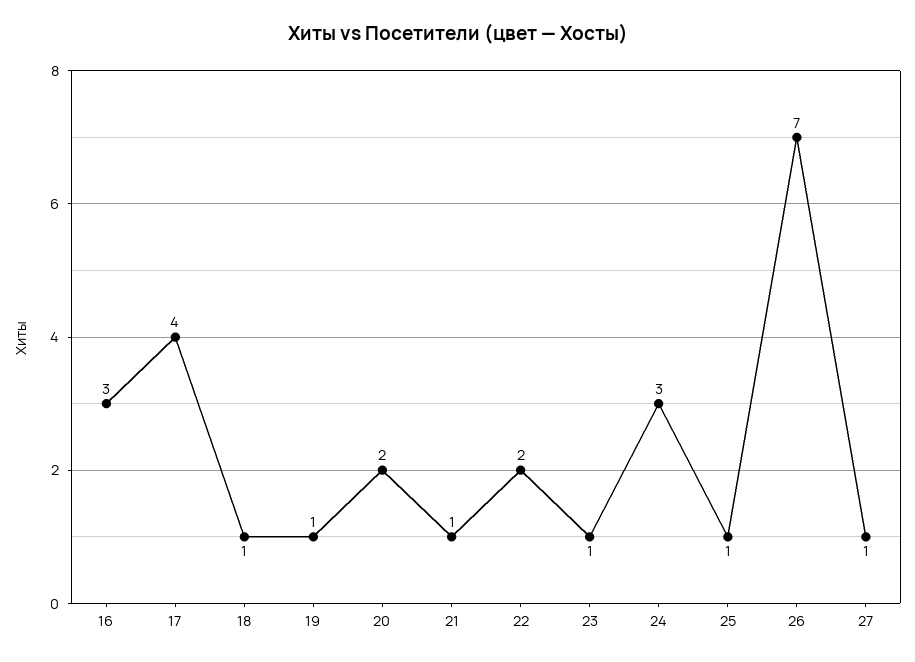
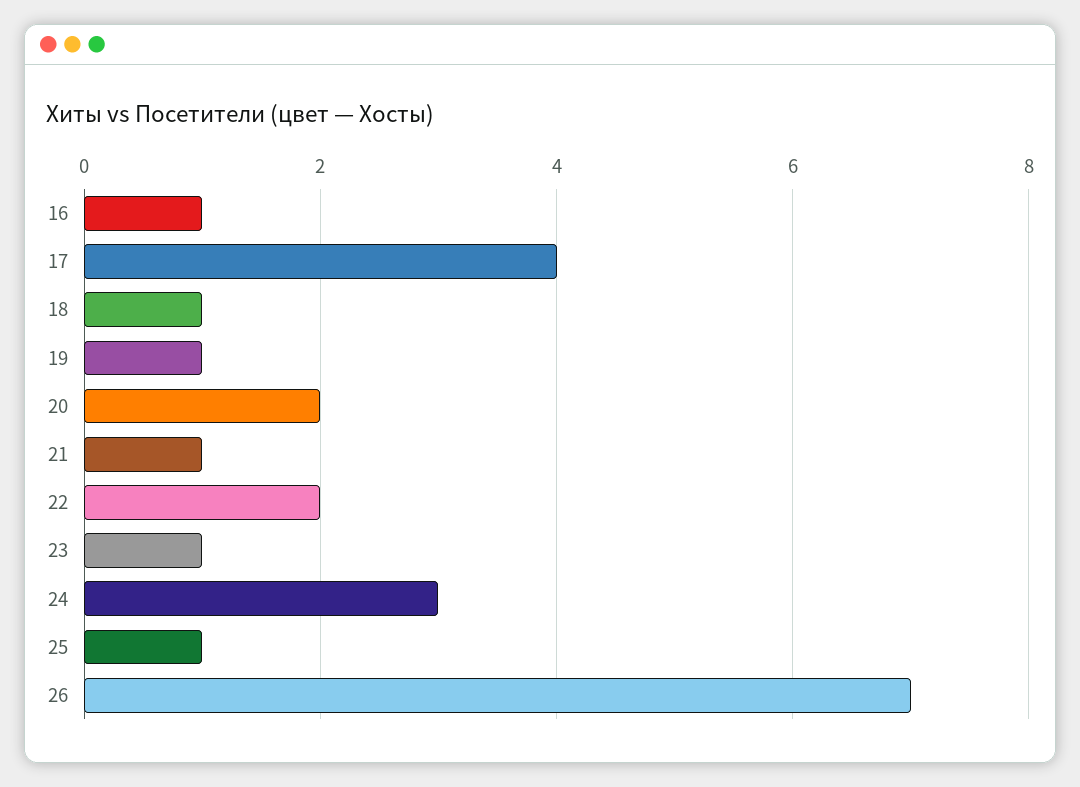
  {
-   "16": 3,
+   "16": 1,
    "17": 4,
    "18": 1,
    "19": 1,
    "20": 2,
    "21": 1,
    "22": 2,
    "23": 1,
    "24": 3,
    "25": 1,
-   "26": 7,
+   "26": 7
-   "27": 1
  }

